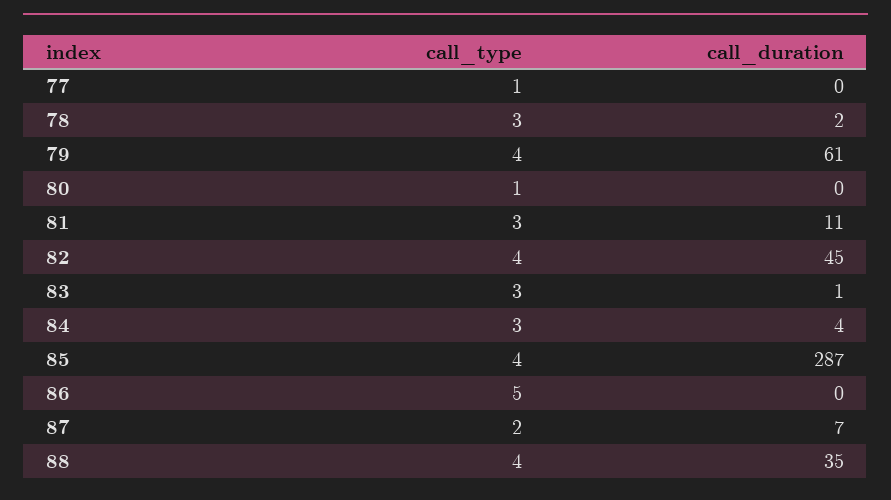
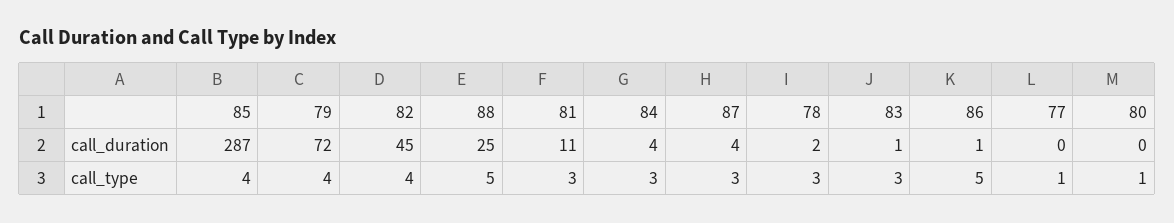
  {
    "call_type": {
      "77": 1,
      "78": 3,
      "79": 4,
      "80": 1,
      "81": 3,
      "82": 4,
      "83": 3,
      "84": 3,
      "85": 4,
      "86": 5,
-     "87": 2,
+     "87": 3,
-     "88": 4
+     "88": 5
    },
    "call_duration": {
      "77": 0,
      "78": 2,
-     "79": 61,
+     "79": 72,
      "80": 0,
      "81": 11,
      "82": 45,
      "83": 1,
      "84": 4,
      "85": 287,
-     "86": 0,
+     "86": 1,
-     "87": 7,
+     "87": 4,
-     "88": 35
+     "88": 25
    }
  }

